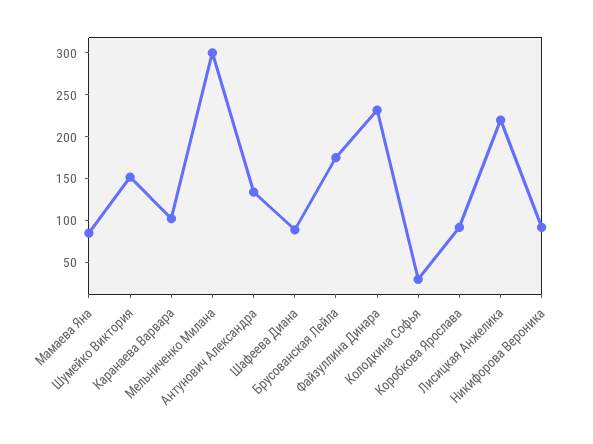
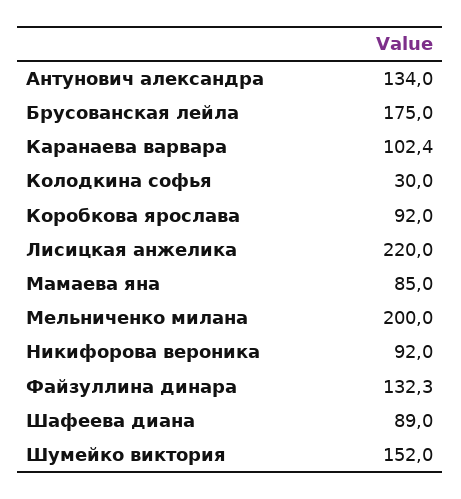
  {
    "Мамаева Яна": 85,
    "Шумейко Виктория": 152,
    "Каранаева Варвара": 102.4,
-   "Мельниченко Милана": 300,
+   "Мельниченко Милана": 200,
    "Антунович Александра": 134,
    "Шафеева Диана": 89,
    "Брусованская Лейла": 175,
-   "Файзуллина Динара": 230,
+   "Файзуллина Динара": 132.3,
    "Колодкина Софья": 30,
    "Коробкова Ярослава": 92,
    "Лисицкая Анжелика": 220,
    "Никифорова Вероника": 92
  }

